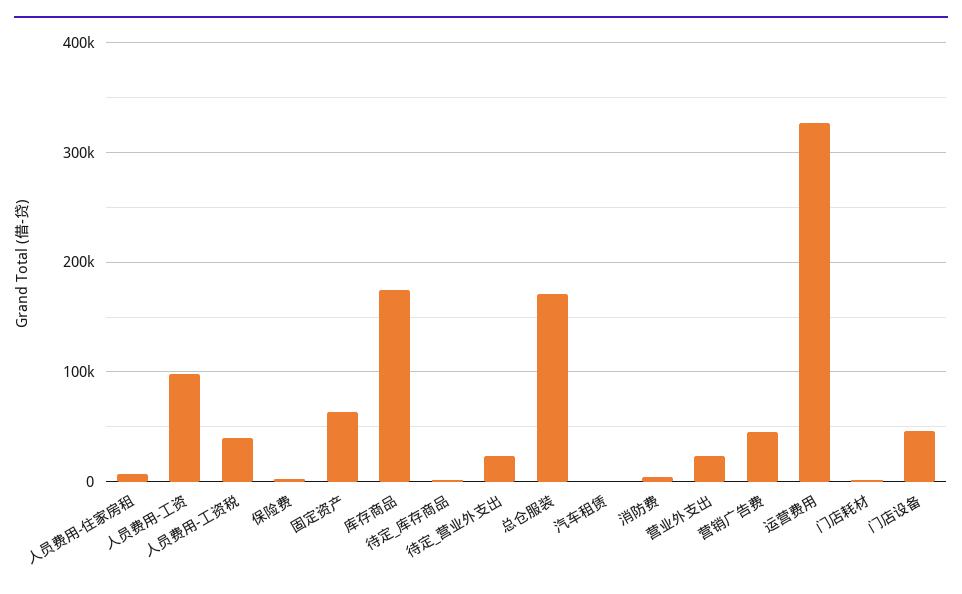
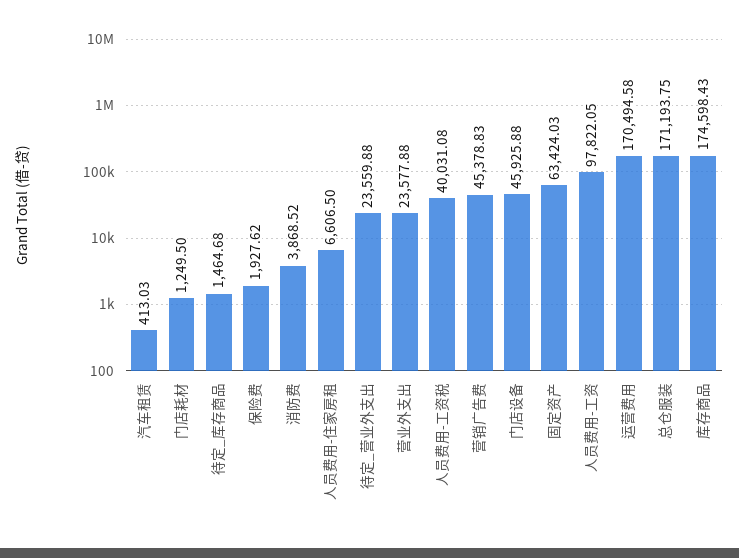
  {
    "人员费用-住家房租": 6606.5,
    "人员费用-工资": 97822.05,
    "人员费用-工资税": 40031.08,
    "保险费": 1927.62,
    "固定资产": 63424.03,
    "库存商品": 174598.43,
    "待定_库存商品": 1464.68,
    "待定_营业外支出": 23559.88,
    "总仓服装": 171193.75,
    "汽车租赁": 413.03,
    "消防费": 3868.52,
    "营业外支出": 23577.88,
    "营销广告费": 45378.83,
-   "运营费用": 330000,
+   "运营费用": 170494.58,
    "门店耗材": 1249.5,
    "门店设备": 45925.88
  }

